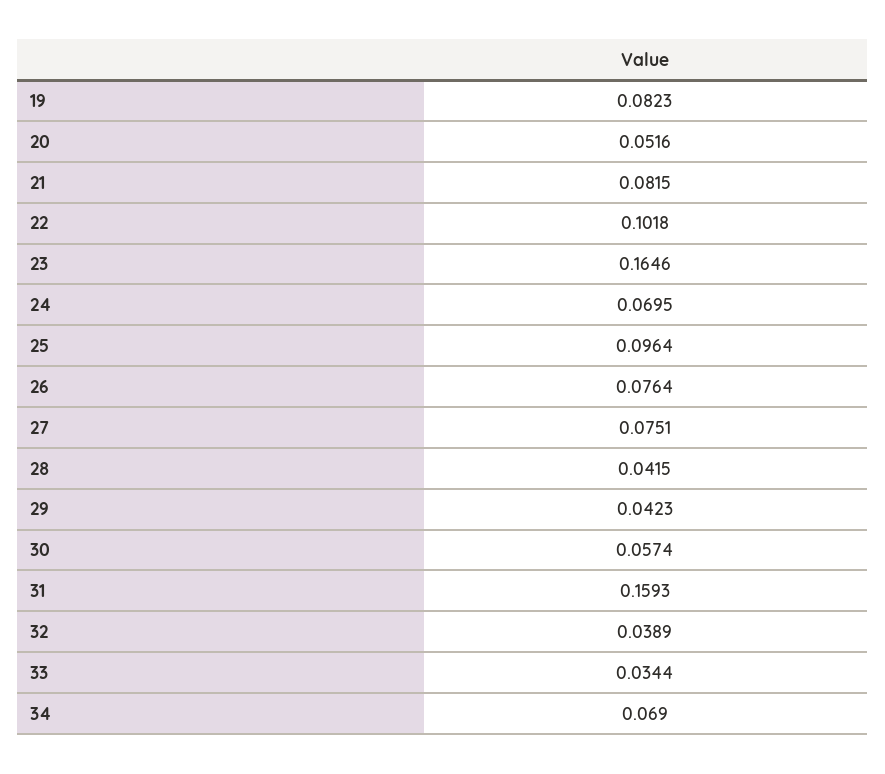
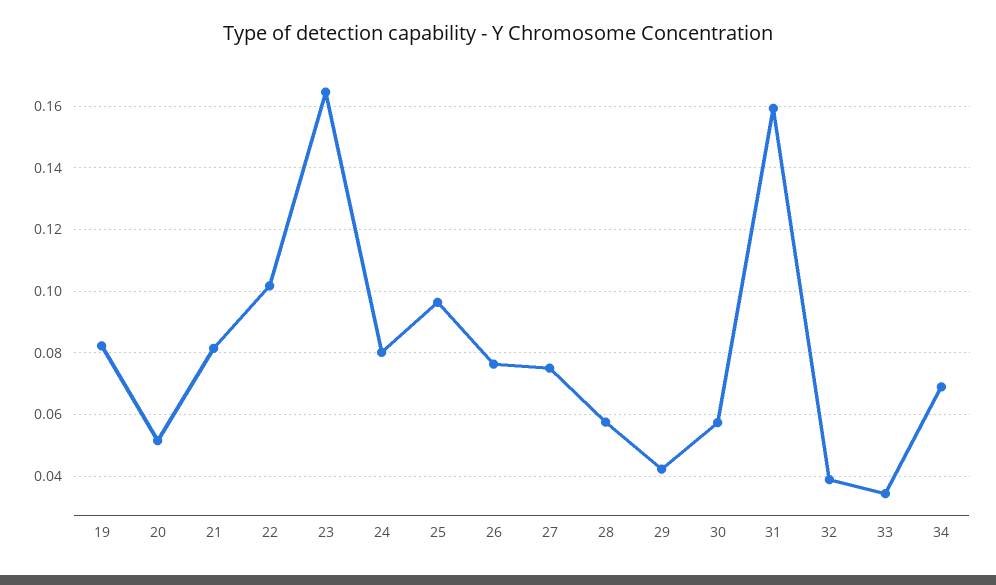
  {
    "19": 0.0823,
    "20": 0.0516,
    "21": 0.0815,
    "22": 0.1018,
    "23": 0.1646,
-   "24": 0.0695,
+   "24": 0.08,
    "25": 0.0964,
    "26": 0.0764,
    "27": 0.0751,
-   "28": 0.0415,
+   "28": 0.058,
    "29": 0.0423,
    "30": 0.0574,
    "31": 0.1593,
    "32": 0.0389,
    "33": 0.0344,
    "34": 0.069
  }

